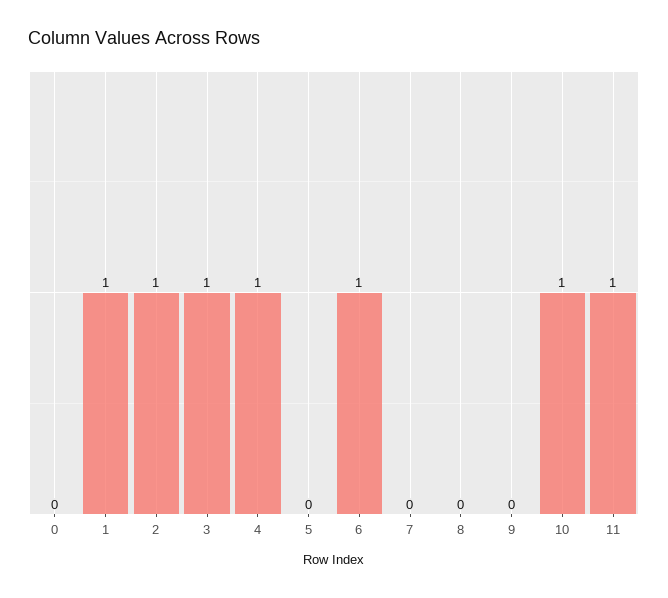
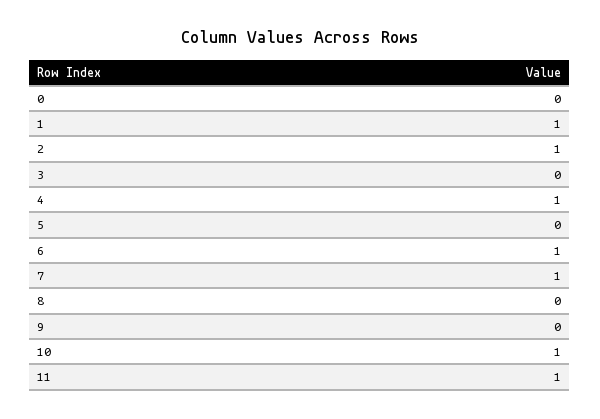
  {
    "0": 0,
    "1": 1,
    "2": 1,
-   "3": 1,
+   "3": 0,
    "4": 1,
    "5": 0,
    "6": 1,
-   "7": 0,
+   "7": 1,
    "8": 0,
    "9": 0,
    "10": 1,
    "11": 1
  }

